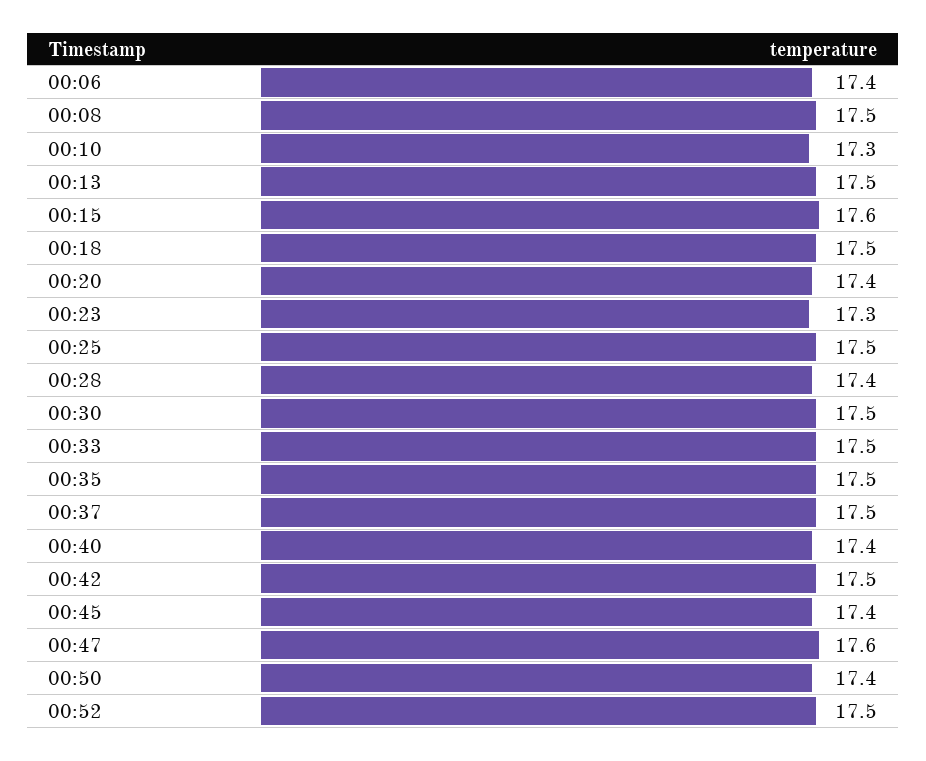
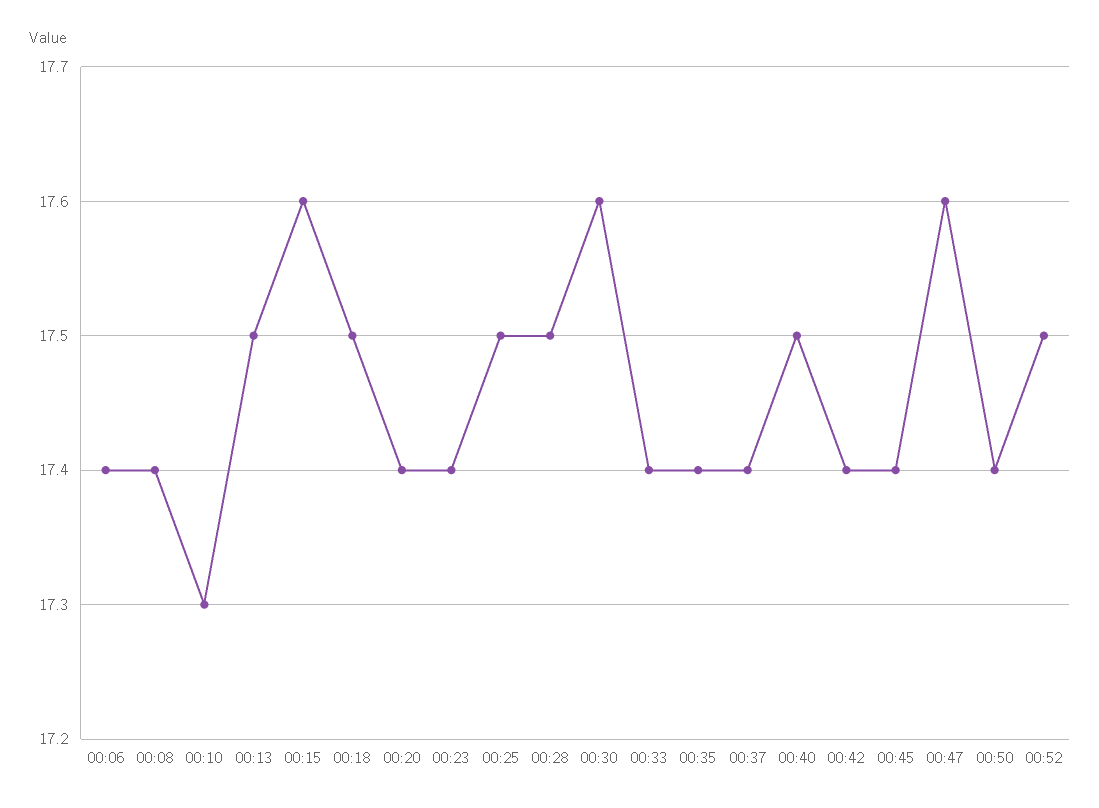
  {
    "00:06": 17.4,
-   "00:08": 17.5,
+   "00:08": 17.4,
    "00:10": 17.3,
    "00:13": 17.5,
    "00:15": 17.6,
    "00:18": 17.5,
    "00:20": 17.4,
-   "00:23": 17.3,
+   "00:23": 17.4,
    "00:25": 17.5,
-   "00:28": 17.4,
+   "00:28": 17.5,
-   "00:30": 17.5,
+   "00:30": 17.6,
-   "00:33": 17.5,
+   "00:33": 17.4,
-   "00:35": 17.5,
+   "00:35": 17.4,
-   "00:37": 17.5,
+   "00:37": 17.4,
-   "00:40": 17.4,
+   "00:40": 17.5,
-   "00:42": 17.5,
+   "00:42": 17.4,
    "00:45": 17.4,
    "00:47": 17.6,
    "00:50": 17.4,
    "00:52": 17.5
  }

